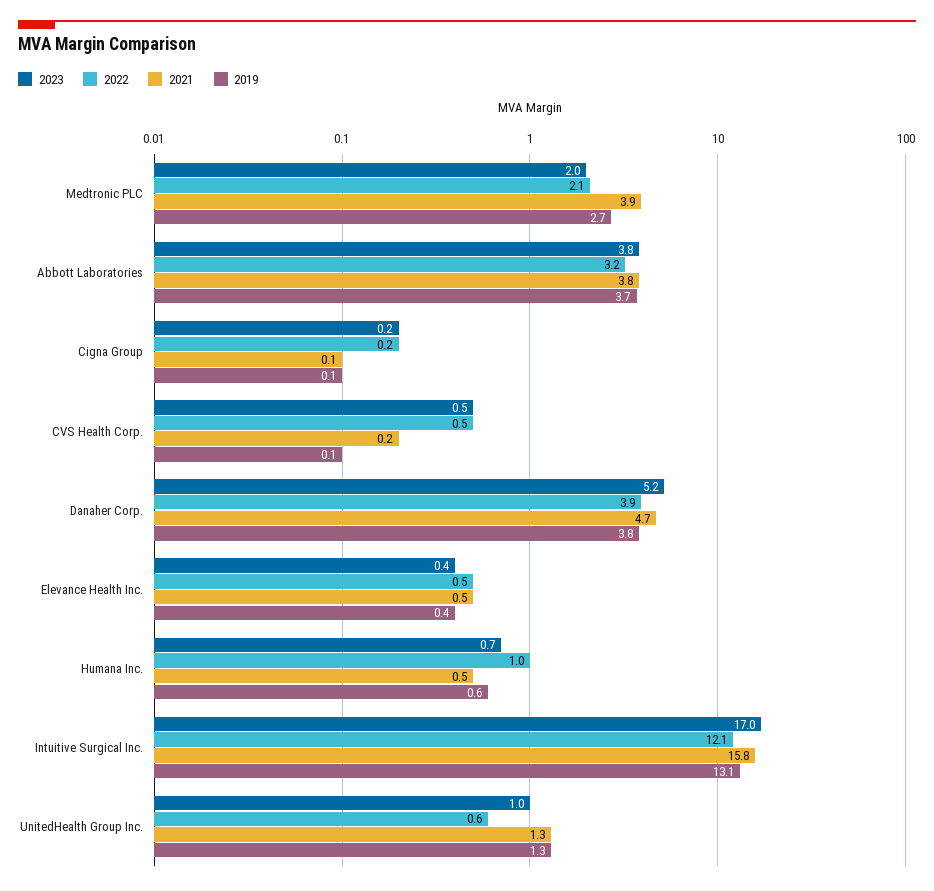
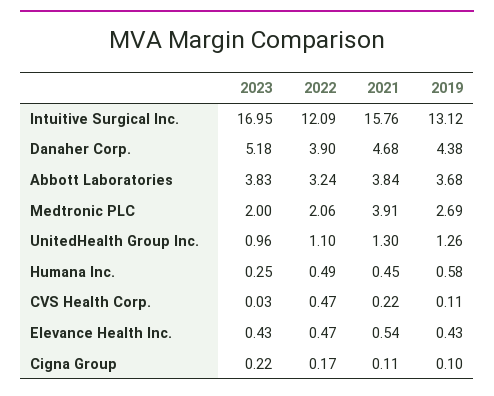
  {
    "2023": {
      "Medtronic PLC": 2,
      "Abbott Laboratories": 3.83,
      "Cigna Group": 0.22,
-     "CVS Health Corp.": 0.5,
+     "CVS Health Corp.": 0.03,
      "Danaher Corp.": 5.18,
      "Elevance Health Inc.": 0.43,
-     "Humana Inc.": 0.7,
+     "Humana Inc.": 0.25,
      "Intuitive Surgical Inc.": 16.95,
      "UnitedHealth Group Inc.": 0.96
    },
    "2022": {
      "Medtronic PLC": 2.06,
      "Abbott Laboratories": 3.24,
      "Cigna Group": 0.17,
      "CVS Health Corp.": 0.47,
      "Danaher Corp.": 3.9,
      "Elevance Health Inc.": 0.47,
-     "Humana Inc.": 1,
+     "Humana Inc.": 0.49,
      "Intuitive Surgical Inc.": 12.09,
-     "UnitedHealth Group Inc.": 0.6
+     "UnitedHealth Group Inc.": 1.1
    },
    "2021": {
      "Medtronic PLC": 3.91,
      "Abbott Laboratories": 3.84,
      "Cigna Group": 0.11,
      "CVS Health Corp.": 0.22,
      "Danaher Corp.": 4.68,
      "Elevance Health Inc.": 0.54,
      "Humana Inc.": 0.45,
      "Intuitive Surgical Inc.": 15.76,
      "UnitedHealth Group Inc.": 1.3
    },
    "2019": {
      "Medtronic PLC": 2.69,
      "Abbott Laboratories": 3.68,
      "Cigna Group": 0.1,
      "CVS Health Corp.": 0.11,
-     "Danaher Corp.": 3.8,
+     "Danaher Corp.": 4.38,
      "Elevance Health Inc.": 0.43,
      "Humana Inc.": 0.58,
      "Intuitive Surgical Inc.": 13.12,
      "UnitedHealth Group Inc.": 1.26
    }
  }

